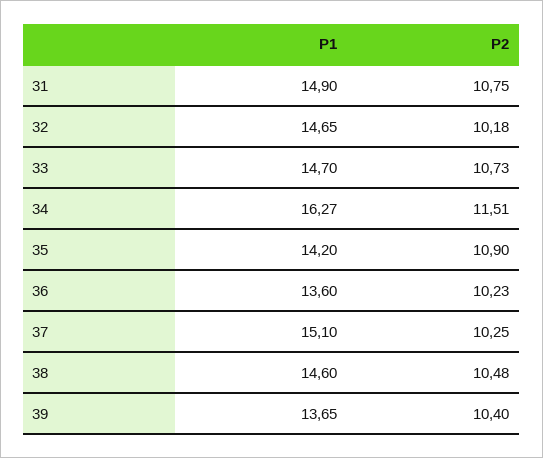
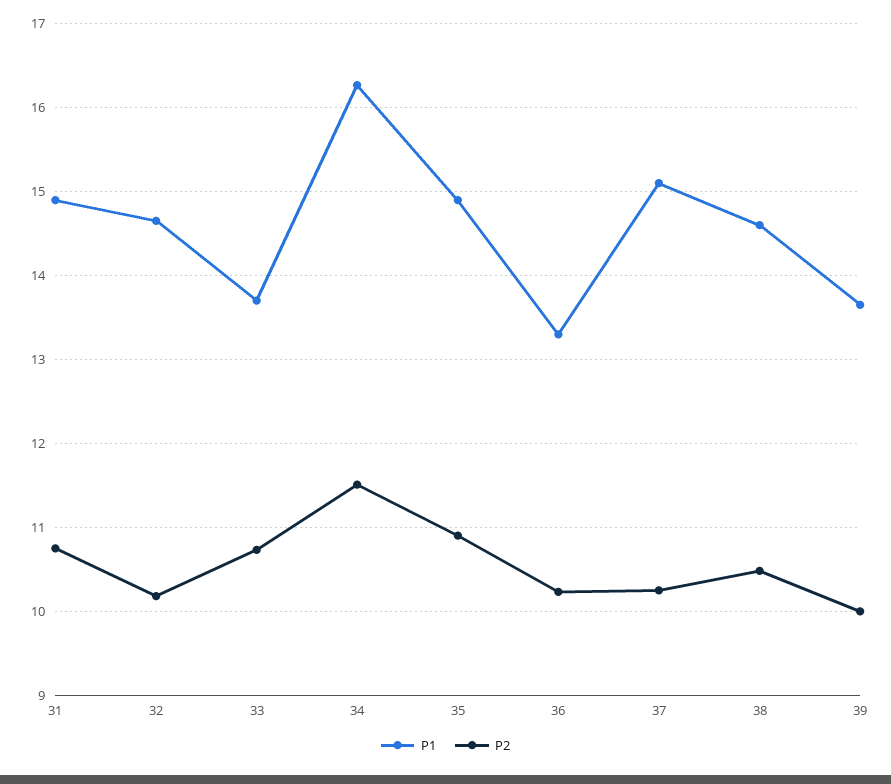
  {
    "P1": {
      "31": 14.9,
      "32": 14.65,
-     "33": 14.7,
+     "33": 13.7,
      "34": 16.27,
-     "35": 14.2,
+     "35": 14.9,
-     "36": 13.6,
+     "36": 13.3,
      "37": 15.1,
      "38": 14.6,
      "39": 13.65
    },
    "P2": {
      "31": 10.75,
      "32": 10.18,
      "33": 10.73,
      "34": 11.51,
      "35": 10.9,
      "36": 10.23,
      "37": 10.25,
      "38": 10.48,
-     "39": 10.4
+     "39": 10
    }
  }

